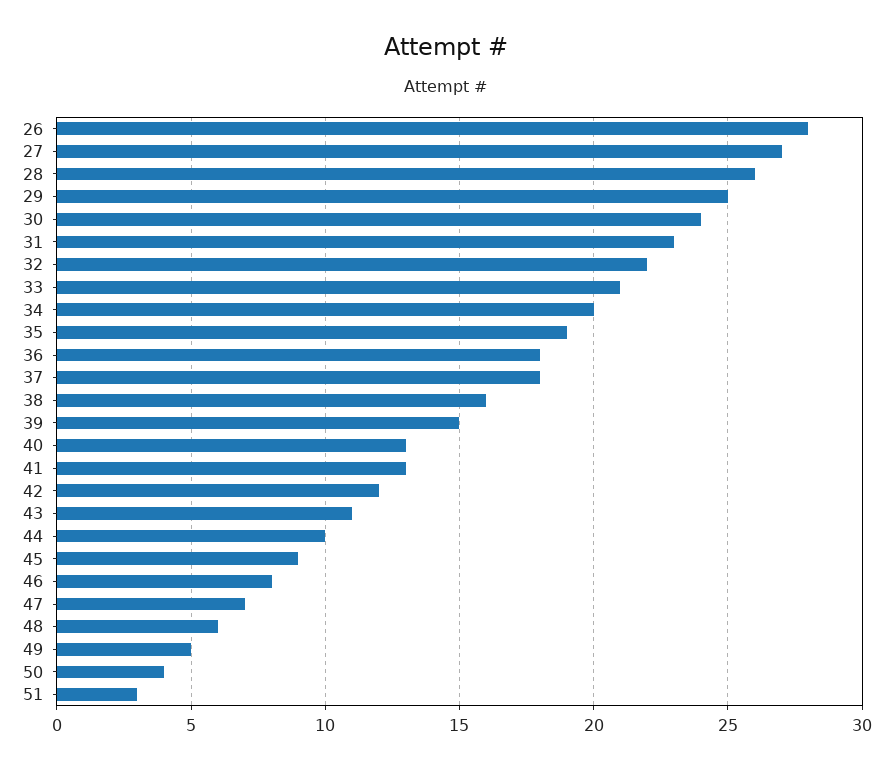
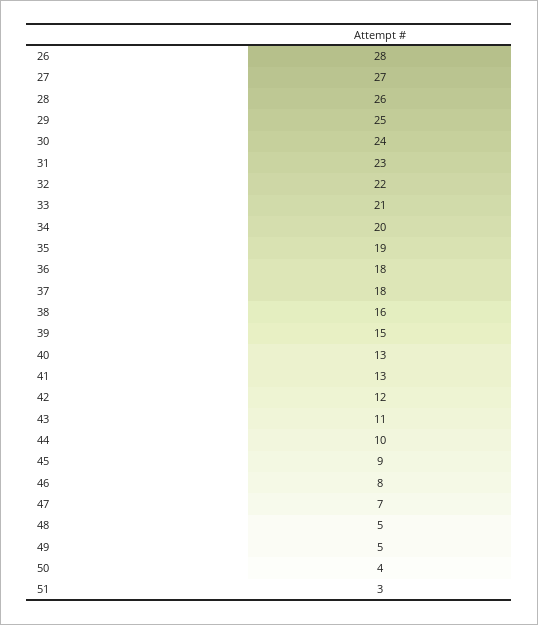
  {
    "26": 28,
    "27": 27,
    "28": 26,
    "29": 25,
    "30": 24,
    "31": 23,
    "32": 22,
    "33": 21,
    "34": 20,
    "35": 19,
    "36": 18,
    "37": 18,
    "38": 16,
    "39": 15,
    "40": 13,
    "41": 13,
    "42": 12,
    "43": 11,
    "44": 10,
    "45": 9,
    "46": 8,
    "47": 7,
-   "48": 6,
+   "48": 5,
    "49": 5,
    "50": 4,
    "51": 3
  }

